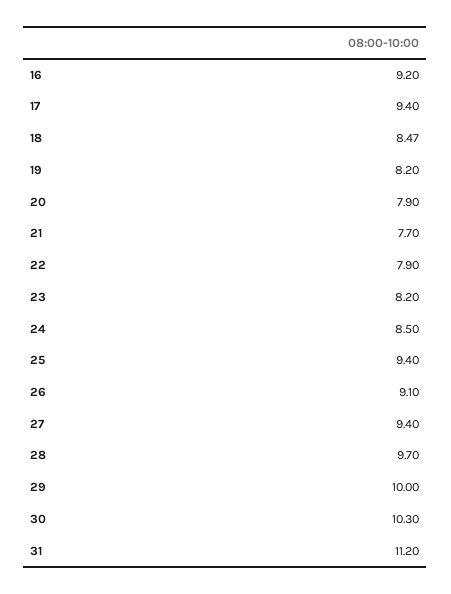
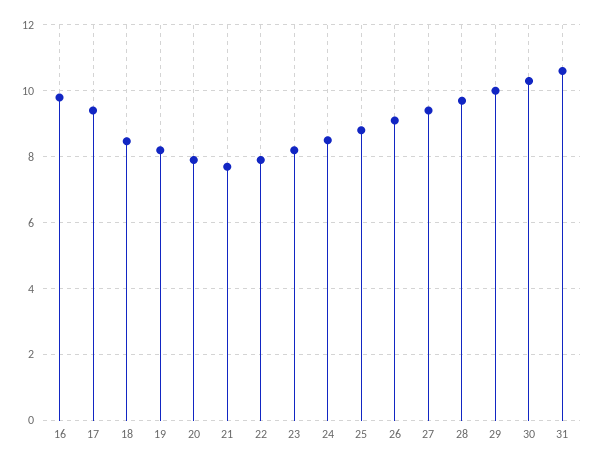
  {
-   "16": 9.2,
+   "16": 9.8,
    "17": 9.4,
    "18": 8.47,
    "19": 8.2,
    "20": 7.9,
    "21": 7.7,
    "22": 7.9,
    "23": 8.2,
    "24": 8.5,
-   "25": 9.4,
+   "25": 8.8,
    "26": 9.1,
    "27": 9.4,
    "28": 9.7,
    "29": 10,
    "30": 10.3,
-   "31": 11.2
+   "31": 10.6
  }

